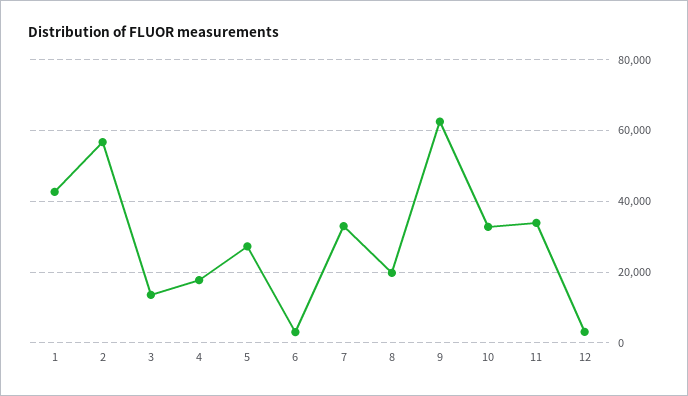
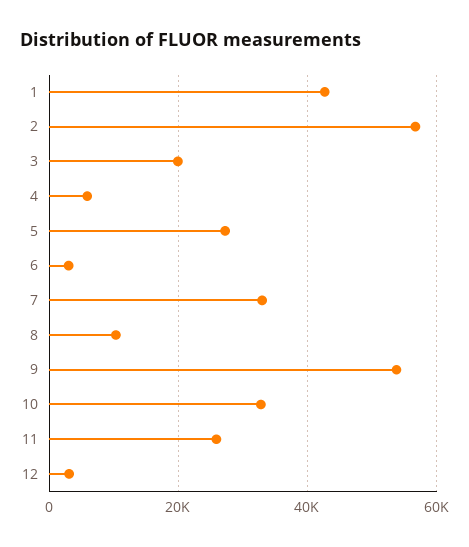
  {
    "1": 42000,
    "2": 56000,
-   "3": 14000,
+   "3": 20000,
-   "4": 18000,
+   "4": 6000,
    "5": 28000,
    "6": 4000,
    "7": 32000,
-   "8": 20000,
+   "8": 10000,
-   "9": 62000,
+   "9": 54000,
    "10": 32000,
-   "11": 34000,
+   "11": 26000,
    "12": 4000
  }

